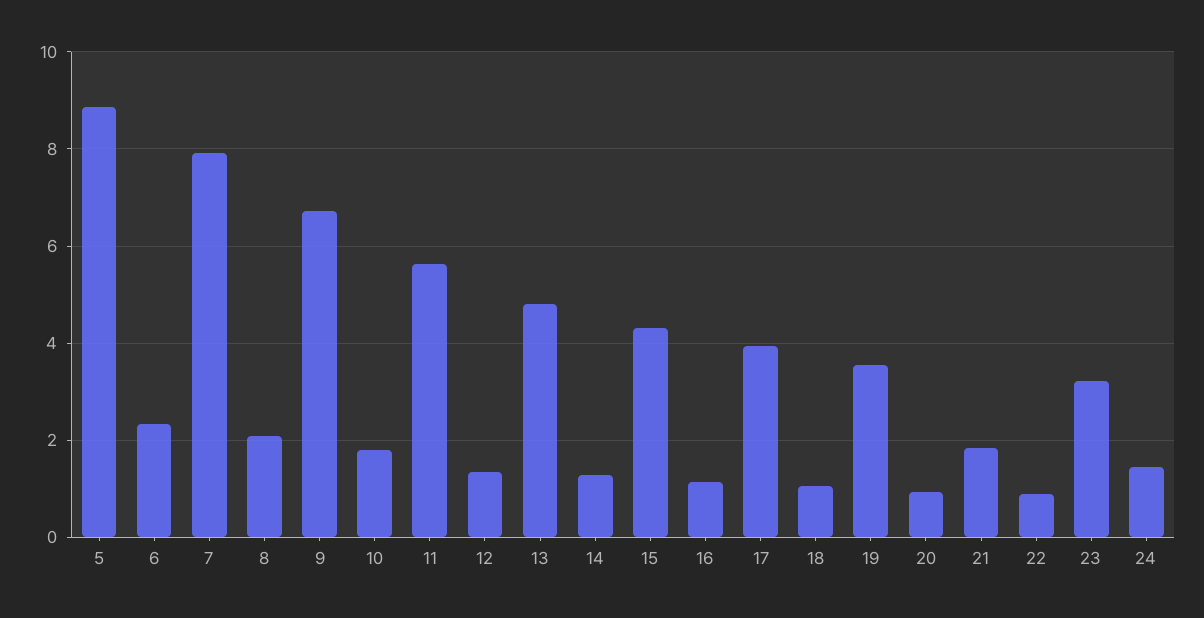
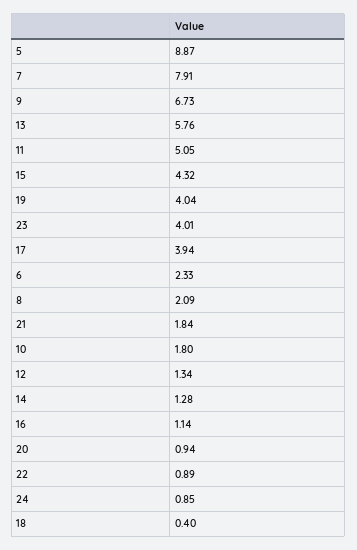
  {
    "5": 8.87,
    "6": 2.33,
    "7": 7.91,
    "8": 2.09,
    "9": 6.73,
    "10": 1.8,
-   "11": 5.6,
+   "11": 5.05,
    "12": 1.34,
-   "13": 4.8,
+   "13": 5.76,
    "14": 1.28,
    "15": 4.32,
    "16": 1.14,
    "17": 3.94,
-   "18": 1,
+   "18": 0.4,
-   "19": 3.6,
+   "19": 4.04,
    "20": 0.94,
    "21": 1.84,
    "22": 0.89,
-   "23": 3.2,
+   "23": 4.01,
-   "24": 1.4
+   "24": 0.85
  }

